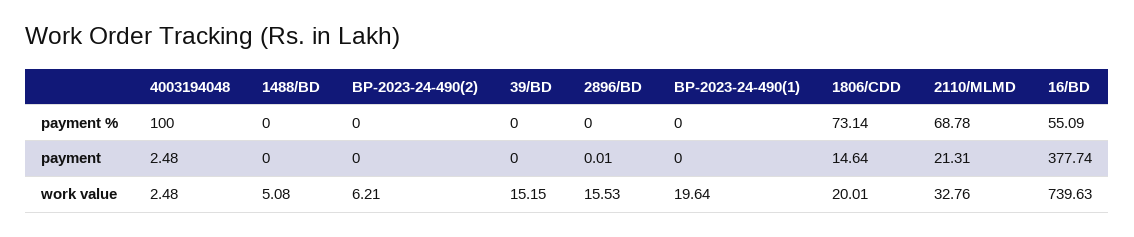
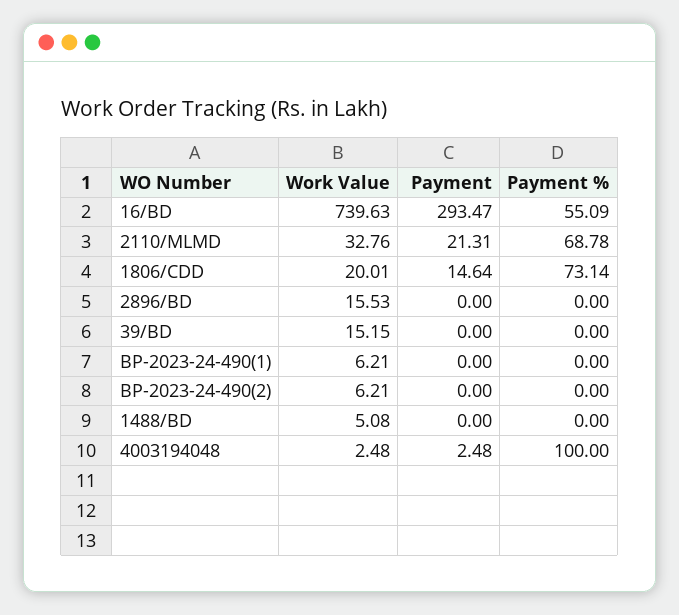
  {
    "4003194048": {
      "payment %": 100,
      "payment": 2.48,
      "work value": 2.48
    },
    "1488/BD": {
      "payment %": 0,
      "payment": 0,
      "work value": 5.08
    },
    "BP-2023-24-490(2)": {
      "payment %": 0,
      "payment": 0,
      "work value": 6.21
    },
    "39/BD": {
      "payment %": 0,
      "payment": 0,
      "work value": 15.15
    },
    "2896/BD": {
      "payment %": 0,
-     "payment": 0.01,
+     "payment": 0,
      "work value": 15.53
    },
    "BP-2023-24-490(1)": {
      "payment %": 0,
      "payment": 0,
-     "work value": 19.64
+     "work value": 6.21
    },
    "1806/CDD": {
      "payment %": 73.14,
      "payment": 14.64,
      "work value": 20.01
    },
    "2110/MLMD": {
      "payment %": 68.78,
      "payment": 21.31,
      "work value": 32.76
    },
    "16/BD": {
      "payment %": 55.09,
-     "payment": 377.74,
+     "payment": 293.47,
      "work value": 739.63
    }
  }

